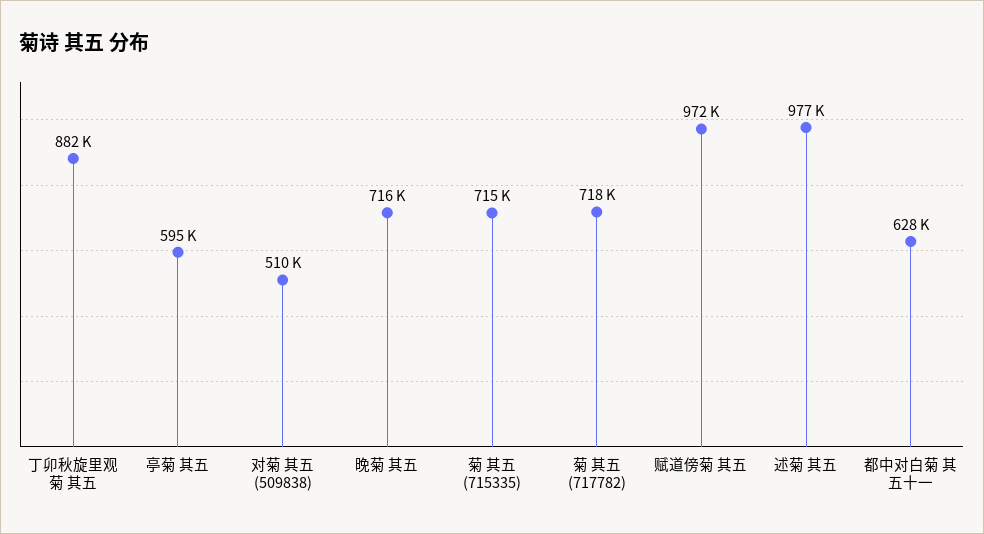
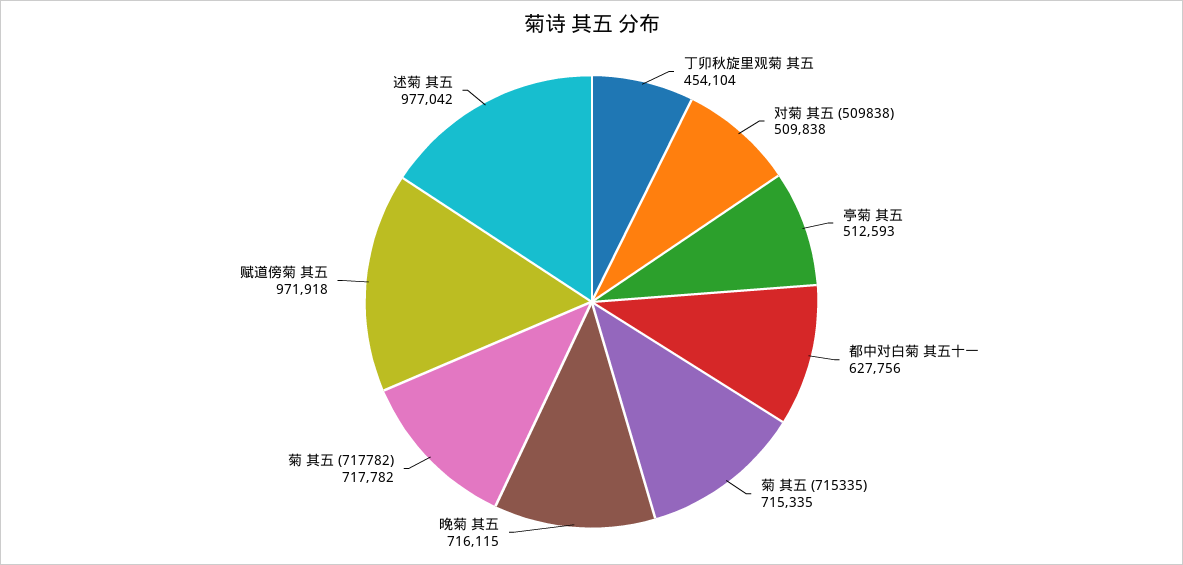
  {
-   "丁卯秋旋里观菊 其五": 882000,
+   "丁卯秋旋里观菊 其五": 454104,
-   "亭菊 其五": 595000,
+   "亭菊 其五": 512593,
    "对菊 其五 (509838)": 509838,
    "晚菊 其五": 716115,
    "菊 其五 (715335)": 715335,
    "菊 其五 (717782)": 717782,
    "赋道傍菊 其五": 971918,
    "述菊 其五": 977042,
    "都中对白菊 其五十一": 627756
  }

